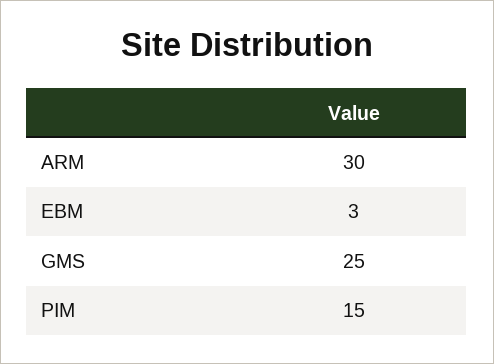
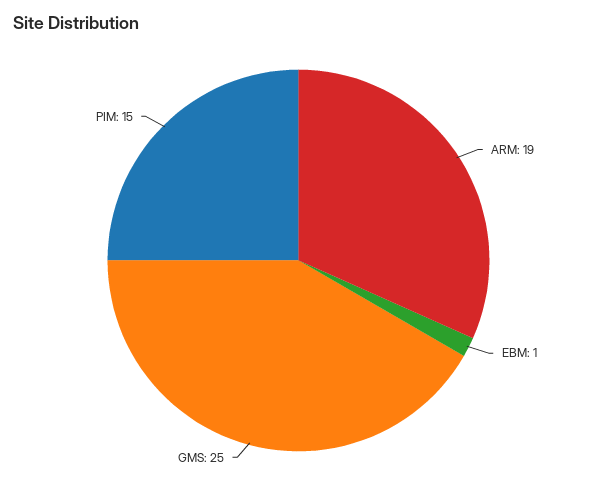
  {
-   "ARM": 30,
+   "ARM": 19,
-   "EBM": 3,
+   "EBM": 1,
    "GMS": 25,
    "PIM": 15
  }

